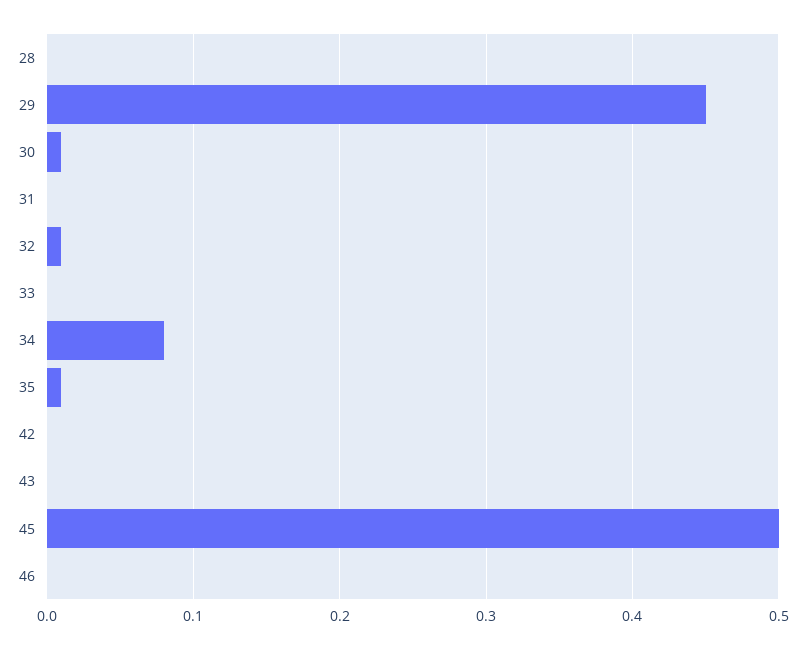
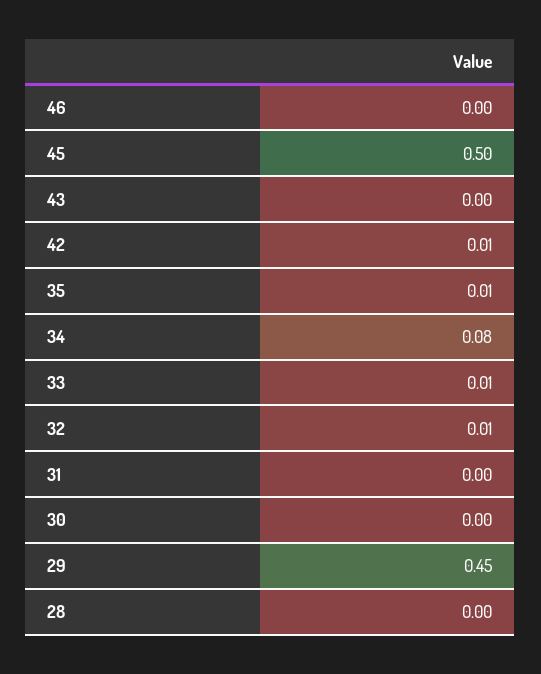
  {
    "28": 0,
    "29": 0.45,
-   "30": 0.01,
+   "30": 0,
    "31": 0,
    "32": 0.01,
-   "33": 0,
+   "33": 0.01,
    "34": 0.08,
    "35": 0.01,
-   "42": 0,
+   "42": 0.01,
    "43": 0,
    "45": 0.5,
    "46": 0
  }

